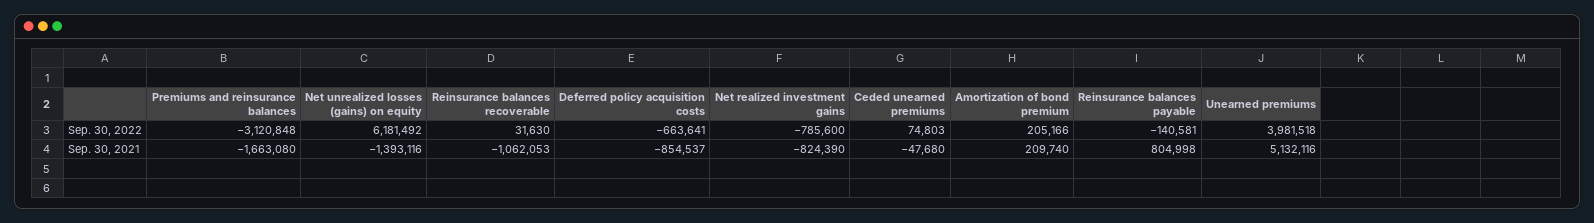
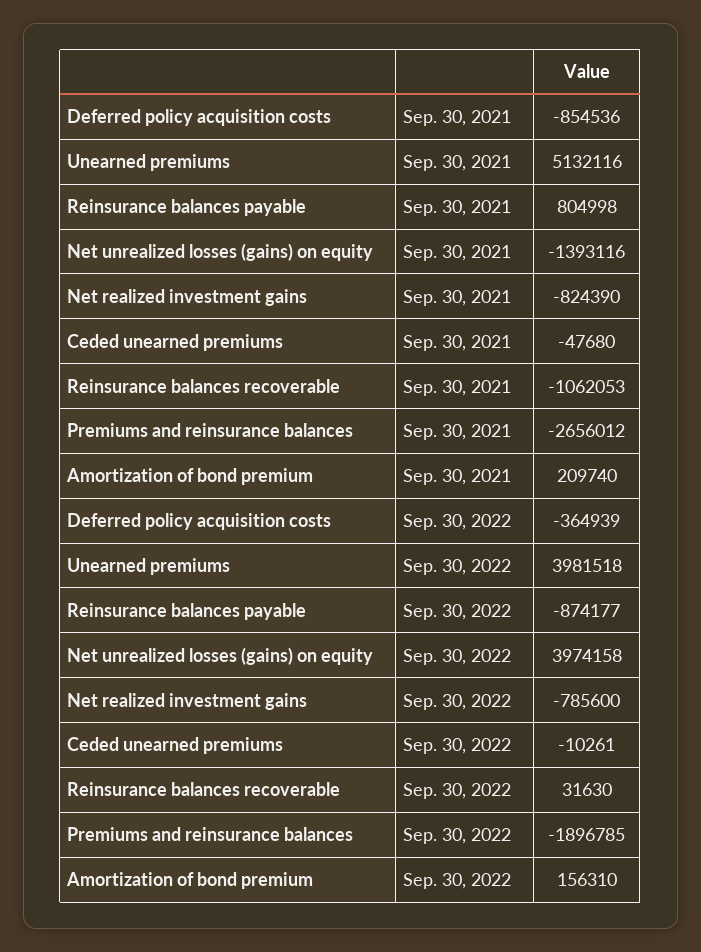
  {
    "Premiums and reinsurance balances": {
-     "Sep. 30, 2022": -3120848,
+     "Sep. 30, 2022": -1896785,
-     "Sep. 30, 2021": -1663080
+     "Sep. 30, 2021": -2656012
    },
    "Net unrealized losses (gains) on equity": {
-     "Sep. 30, 2022": 6181492,
+     "Sep. 30, 2022": 3974158,
      "Sep. 30, 2021": -1393116
    },
    "Reinsurance balances recoverable": {
      "Sep. 30, 2022": 31630,
      "Sep. 30, 2021": -1062053
    },
    "Deferred policy acquisition costs": {
-     "Sep. 30, 2022": -663641,
+     "Sep. 30, 2022": -364939,
-     "Sep. 30, 2021": -854537
+     "Sep. 30, 2021": -854536
    },
    "Net realized investment gains": {
      "Sep. 30, 2022": -785600,
      "Sep. 30, 2021": -824390
    },
    "Ceded unearned premiums": {
-     "Sep. 30, 2022": 74803,
+     "Sep. 30, 2022": -10261,
      "Sep. 30, 2021": -47680
    },
    "Amortization of bond premium": {
-     "Sep. 30, 2022": 205166,
+     "Sep. 30, 2022": 156310,
      "Sep. 30, 2021": 209740
    },
    "Reinsurance balances payable": {
-     "Sep. 30, 2022": -140581,
+     "Sep. 30, 2022": -874177,
      "Sep. 30, 2021": 804998
    },
    "Unearned premiums": {
      "Sep. 30, 2022": 3981518,
      "Sep. 30, 2021": 5132116
    }
  }

